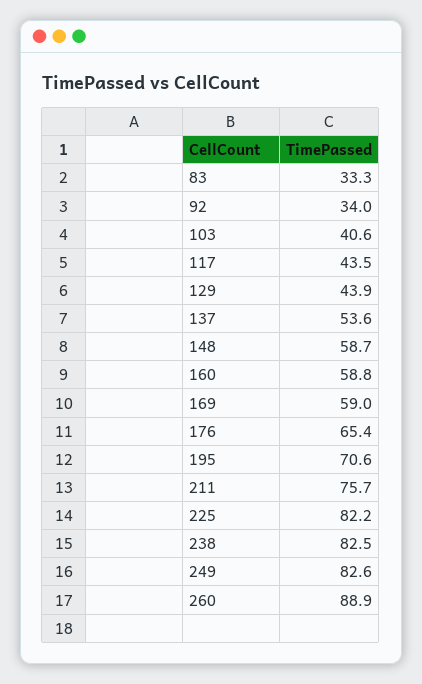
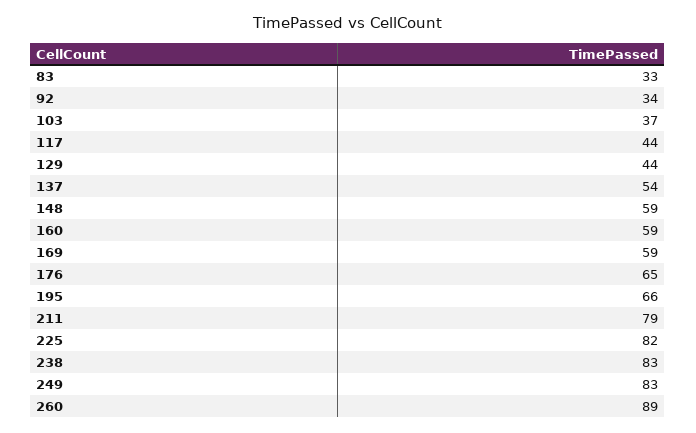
  {
    "83": 33.3,
    "92": 34,
-   "103": 40.6,
+   "103": 37,
    "117": 43.5,
    "129": 43.9,
    "137": 53.6,
    "148": 58.7,
    "160": 58.8,
    "169": 59,
    "176": 65.4,
-   "195": 70.6,
+   "195": 66,
-   "211": 75.7,
+   "211": 79,
    "225": 82.2,
    "238": 82.5,
    "249": 82.6,
    "260": 88.9
  }

